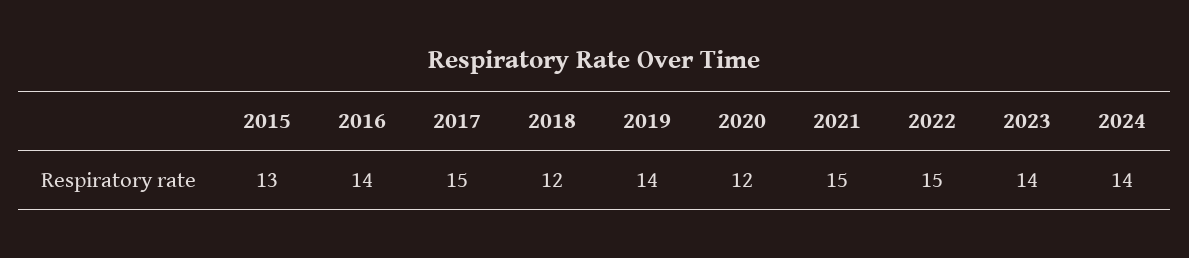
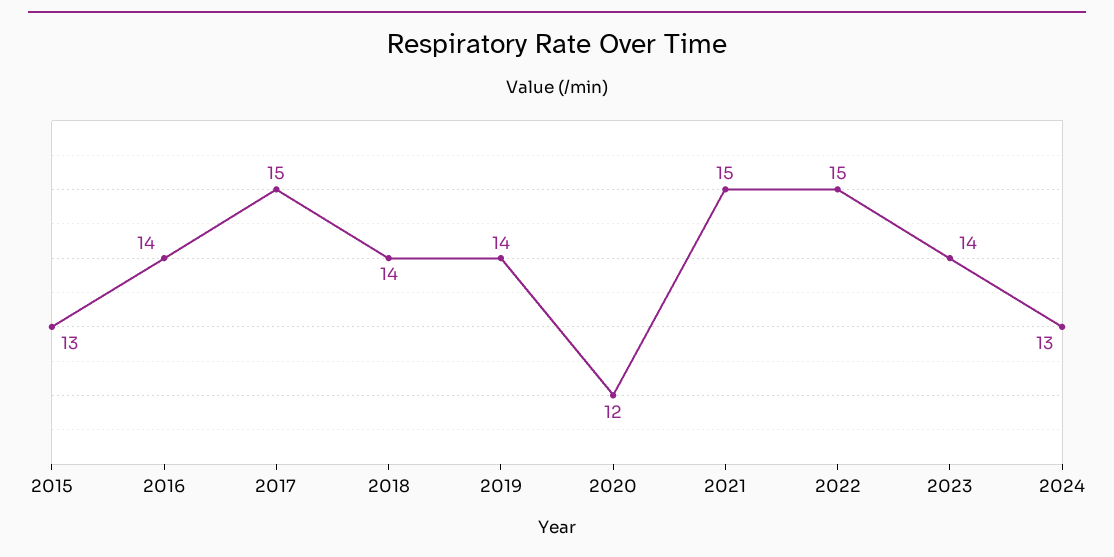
  {
    "2015": 13,
    "2016": 14,
    "2017": 15,
-   "2018": 12,
+   "2018": 14,
    "2019": 14,
    "2020": 12,
    "2021": 15,
    "2022": 15,
    "2023": 14,
-   "2024": 14
+   "2024": 13
  }

